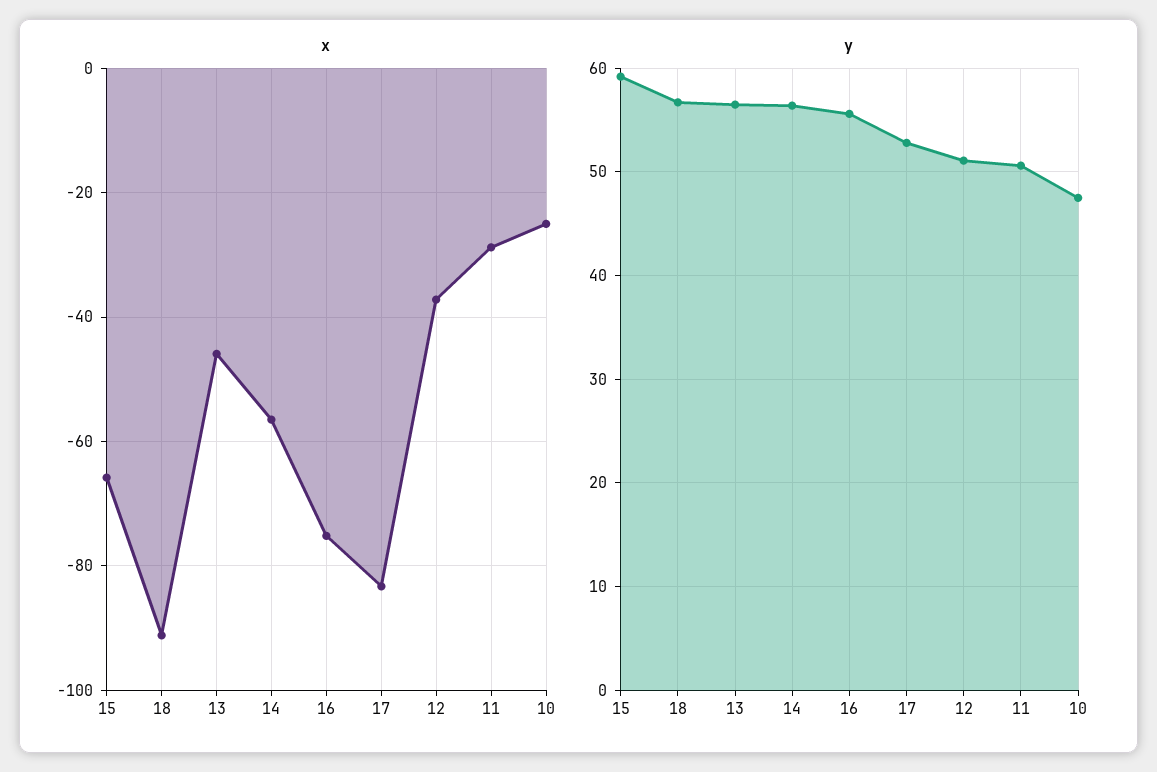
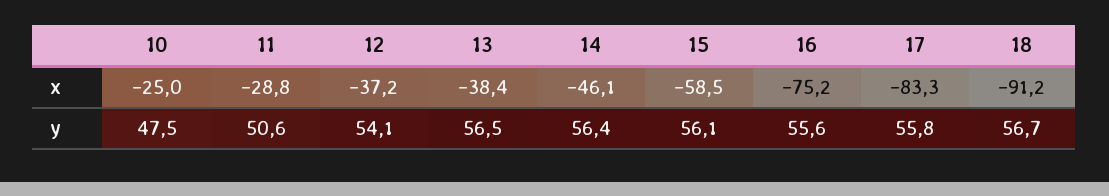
  {
    "x": {
-     "15": -66,
+     "15": -58.5,
      "18": -91.2,
-     "13": -46,
+     "13": -38.4,
-     "14": -56,
+     "14": -46.1,
      "16": -75.2,
      "17": -83.3,
      "12": -37.2,
      "11": -28.8,
      "10": -25
    },
    "y": {
-     "15": 59,
+     "15": 56.1,
      "18": 56.7,
      "13": 56.5,
      "14": 56.4,
      "16": 55.6,
-     "17": 53,
+     "17": 55.8,
-     "12": 51,
+     "12": 54.1,
      "11": 50.6,
      "10": 47.5
    }
  }

